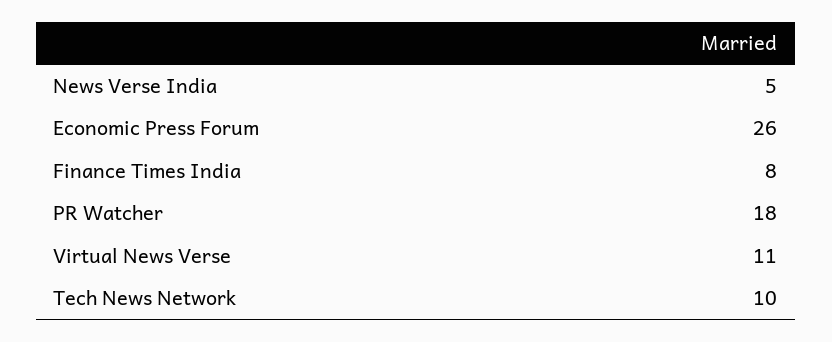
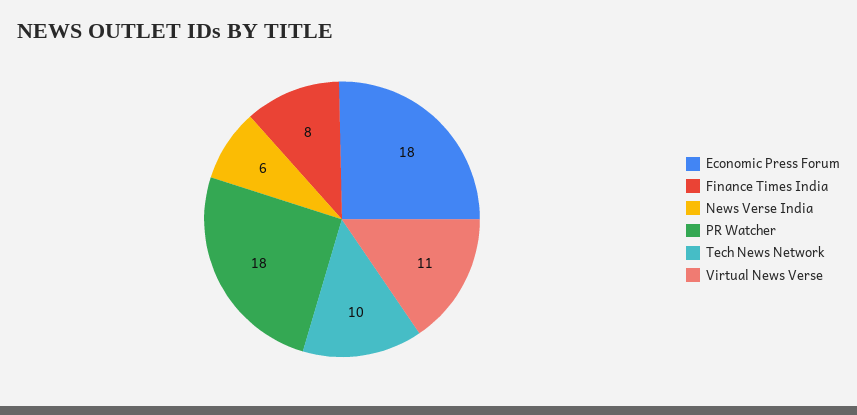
  {
-   "News Verse India": 5,
+   "News Verse India": 6,
-   "Economic Press Forum": 26,
+   "Economic Press Forum": 18,
    "Finance Times India": 8,
    "PR Watcher": 18,
    "Virtual News Verse": 11,
    "Tech News Network": 10
  }

